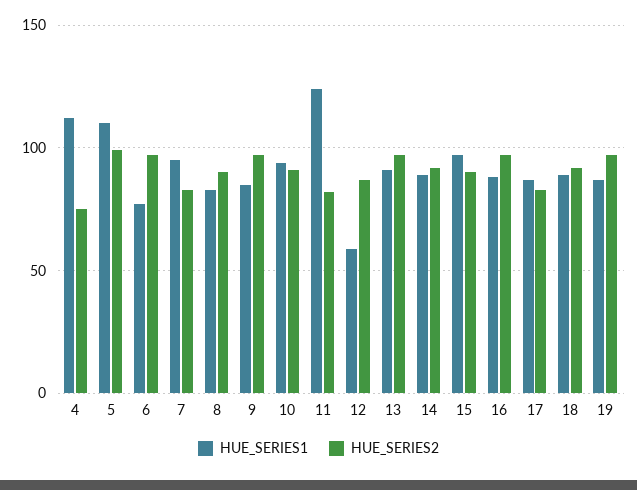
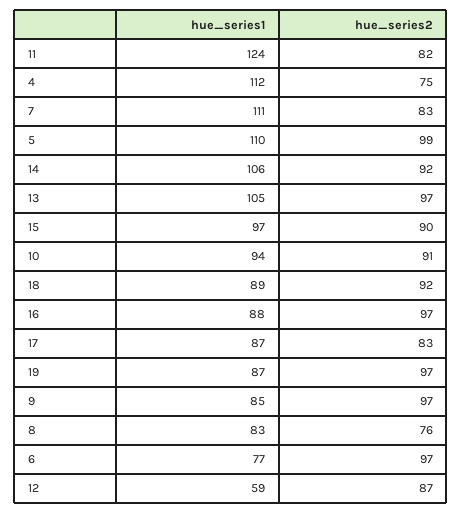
  {
    "HUE_SERIES1": {
      "4": 112,
      "5": 110,
      "6": 77,
-     "7": 95,
+     "7": 111,
      "8": 83,
      "9": 85,
      "10": 94,
      "11": 124,
      "12": 59,
-     "13": 90,
+     "13": 105,
-     "14": 90,
+     "14": 106,
      "15": 97,
      "16": 88,
      "17": 87,
      "18": 89,
      "19": 87
    },
    "HUE_SERIES2": {
      "4": 75,
      "5": 99,
      "6": 97,
      "7": 83,
-     "8": 90,
+     "8": 76,
      "9": 97,
      "10": 91,
      "11": 82,
      "12": 87,
      "13": 97,
      "14": 92,
      "15": 90,
      "16": 97,
      "17": 83,
      "18": 92,
      "19": 97
    }
  }

